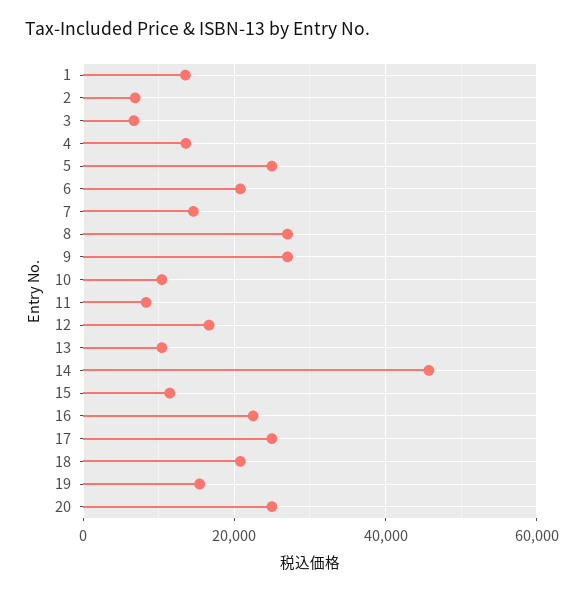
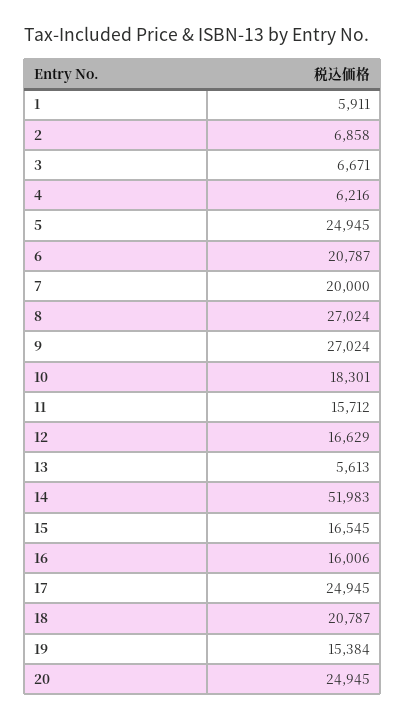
  {
-   "1": 14000,
+   "1": 5911,
    "2": 6858,
    "3": 6671,
-   "4": 14000,
+   "4": 6216,
    "5": 24945,
    "6": 20787,
-   "7": 14000,
+   "7": 20000,
    "8": 27024,
    "9": 27024,
-   "10": 10000,
+   "10": 18301,
-   "11": 8000,
+   "11": 15712,
    "12": 16629,
-   "13": 10000,
+   "13": 5613,
-   "14": 46000,
+   "14": 51983,
-   "15": 12000,
+   "15": 16545,
-   "16": 22000,
+   "16": 16006,
    "17": 24945,
    "18": 20787,
    "19": 15384,
    "20": 24945
  }

